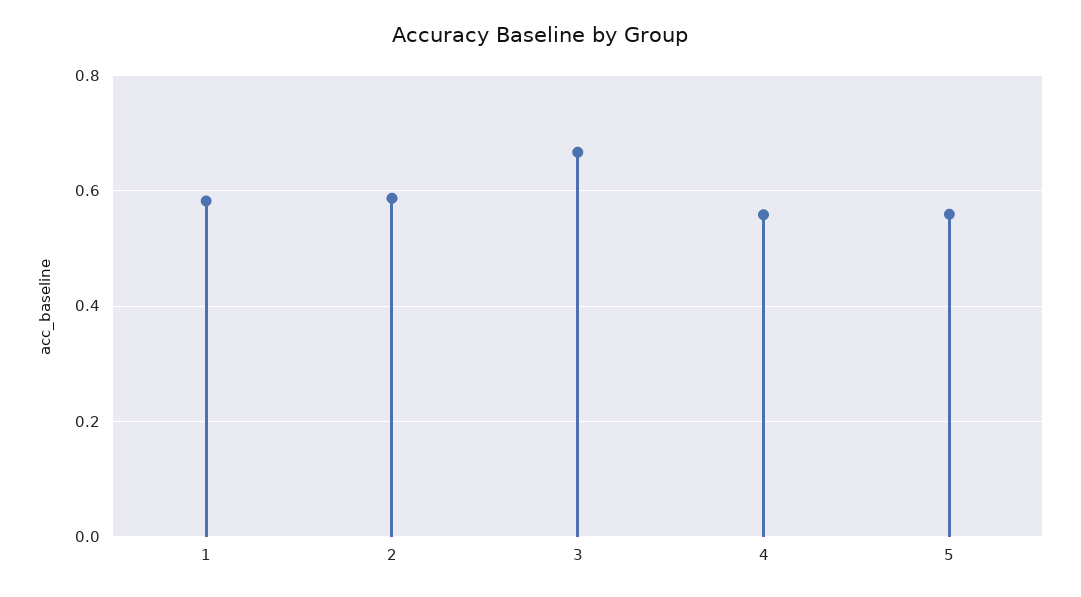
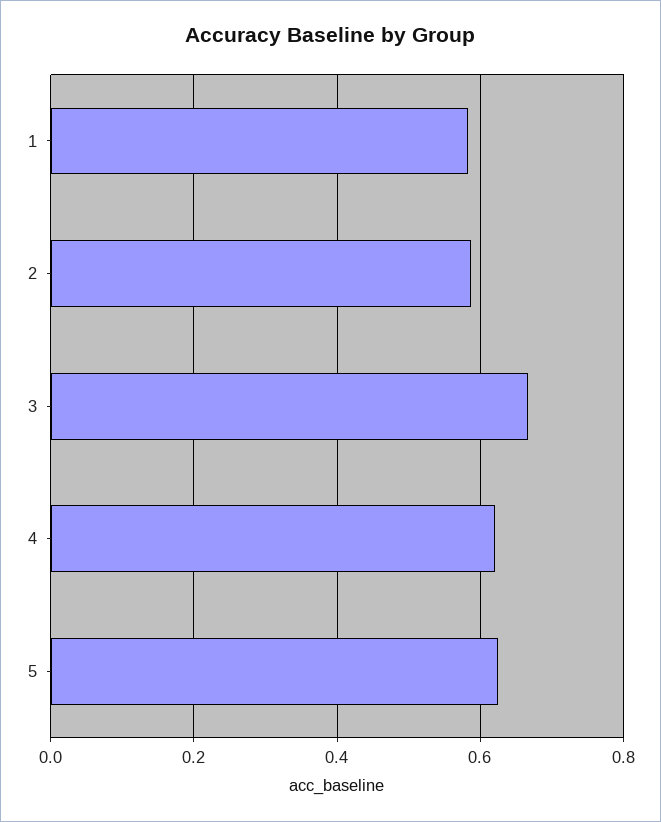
  {
    "1": 0.58,
    "2": 0.58,
    "3": 0.66,
-   "4": 0.56,
+   "4": 0.62,
-   "5": 0.56
+   "5": 0.62
  }

